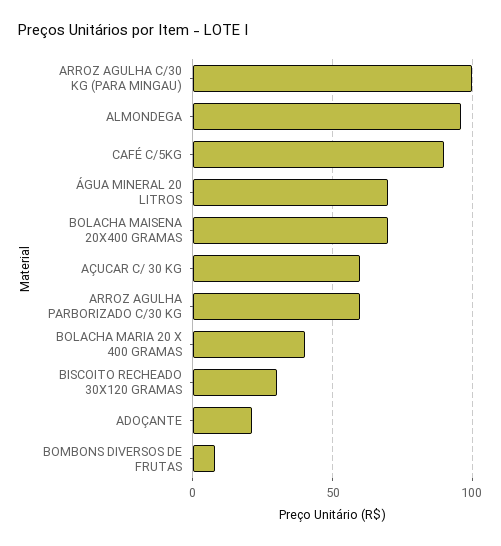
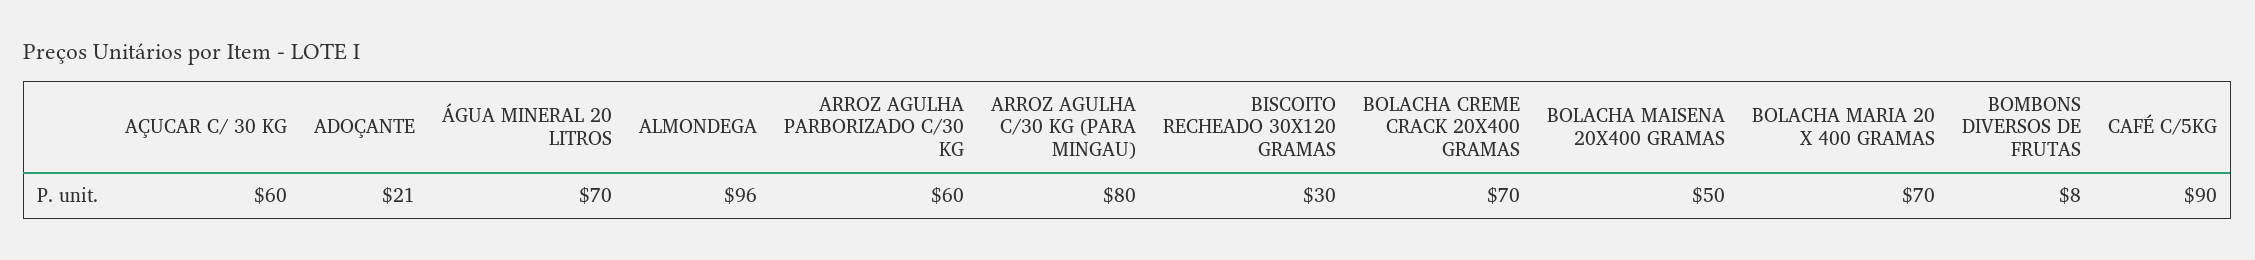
  {
-   "ARROZ AGULHA C/30 KG (PARA MINGAU)": 100,
+   "ARROZ AGULHA C/30 KG (PARA MINGAU)": 80,
    "ALMONDEGA": 96,
    "CAFÉ C/5KG": 90,
    "ÁGUA MINERAL 20 LITROS": 70,
-   "BOLACHA MAISENA 20X400 GRAMAS": 70,
+   "BOLACHA MAISENA 20X400 GRAMAS": 50,
    "AÇUCAR C/ 30 KG": 60,
    "ARROZ AGULHA PARBORIZADO C/30 KG": 60,
-   "BOLACHA MARIA 20 X 400 GRAMAS": 40,
+   "BOLACHA MARIA 20 X 400 GRAMAS": 70,
    "BISCOITO RECHEADO 30X120 GRAMAS": 30,
    "ADOÇANTE": 21,
-   "BOMBONS DIVERSOS DE FRUTAS": 8
+   "BOMBONS DIVERSOS DE FRUTAS": 8,
+   "BOLACHA CREME CRACK 20X400 GRAMAS": 70
  }

